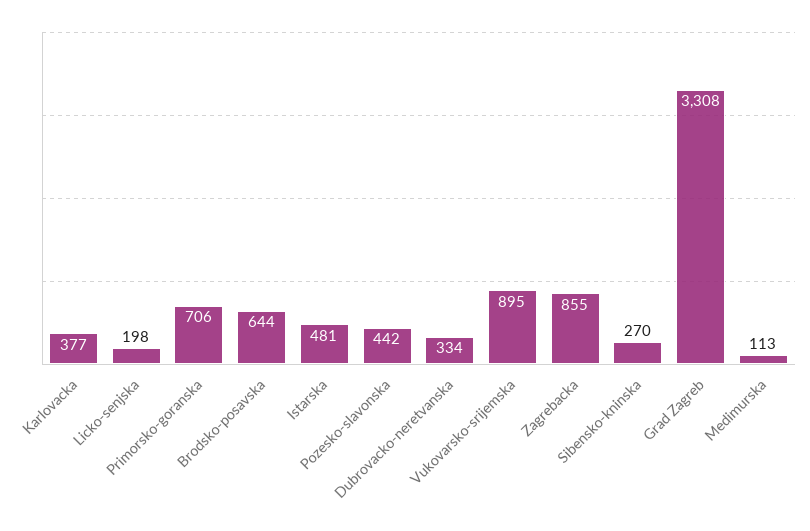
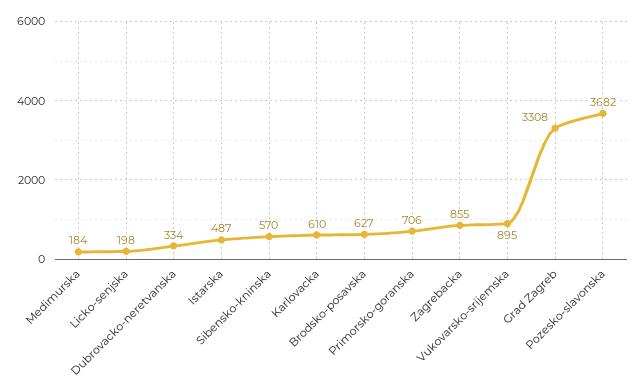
  {
-   "Karlovacka": 377,
+   "Karlovacka": 610,
    "Licko-senjska": 198,
    "Primorsko-goranska": 706,
-   "Brodsko-posavska": 644,
+   "Brodsko-posavska": 627,
-   "Istarska": 481,
+   "Istarska": 487,
-   "Pozesko-slavonska": 442,
+   "Pozesko-slavonska": 3682,
    "Dubrovacko-neretvanska": 334,
    "Vukovarsko-srijemska": 895,
    "Zagrebacka": 855,
-   "Sibensko-kninska": 270,
+   "Sibensko-kninska": 570,
    "Grad Zagreb": 3308,
-   "Medimurska": 113
+   "Medimurska": 184
  }

